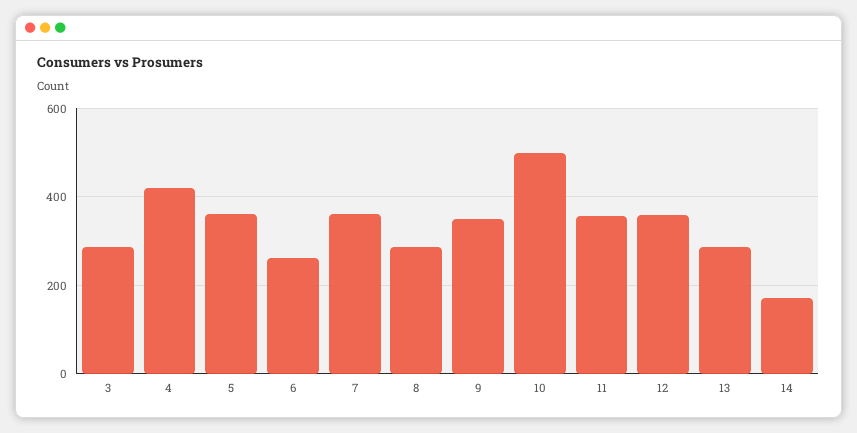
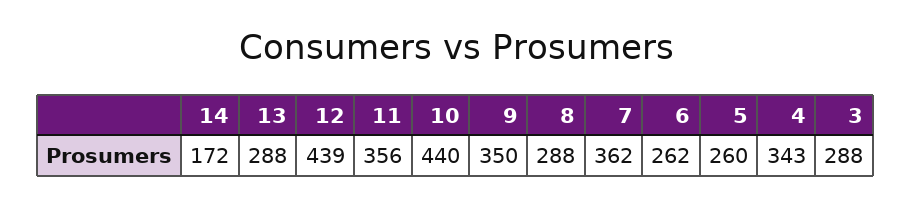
  {
    "3": 288,
-   "4": 420,
+   "4": 343,
-   "5": 360,
+   "5": 260,
    "6": 262,
    "7": 362,
    "8": 288,
    "9": 350,
-   "10": 500,
+   "10": 440,
    "11": 356,
-   "12": 360,
+   "12": 439,
    "13": 288,
    "14": 172
  }

